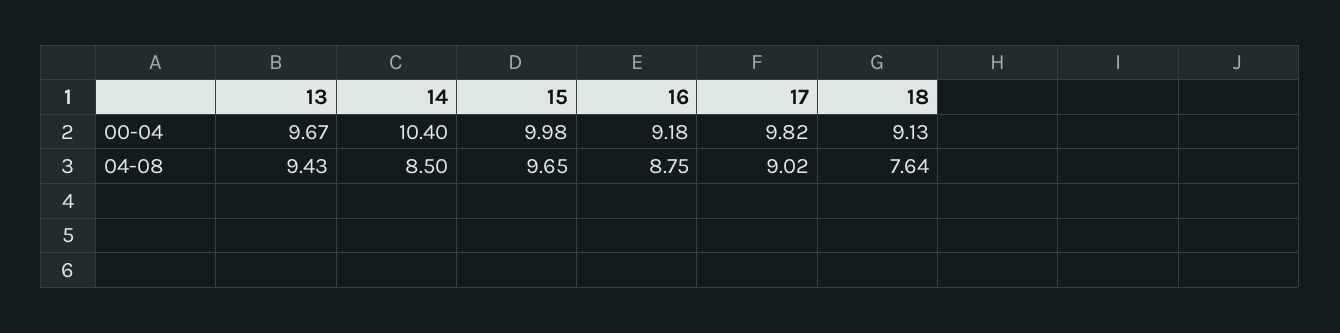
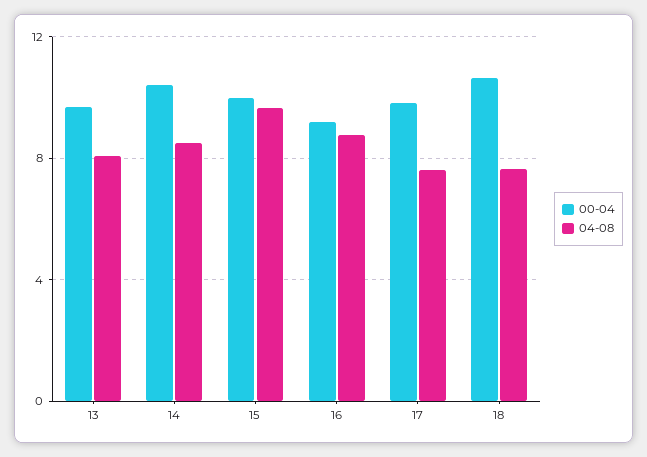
  {
    "00-04": {
      "13": 9.67,
      "14": 10.4,
      "15": 9.98,
      "16": 9.18,
      "17": 9.82,
-     "18": 9.13
+     "18": 10.5
    },
    "04-08": {
-     "13": 9.43,
+     "13": 8,
      "14": 8.5,
      "15": 9.65,
      "16": 8.75,
-     "17": 9.02,
+     "17": 7.5,
      "18": 7.64
    }
  }

